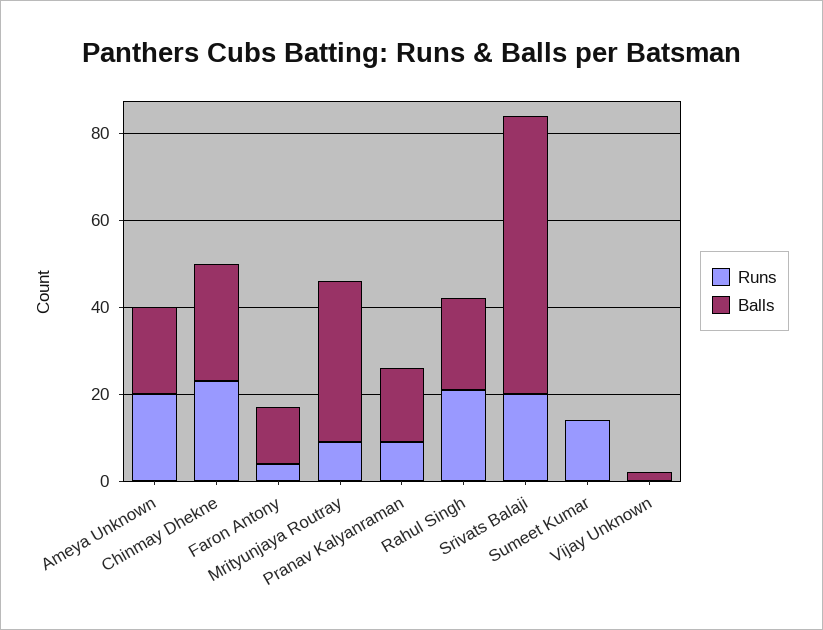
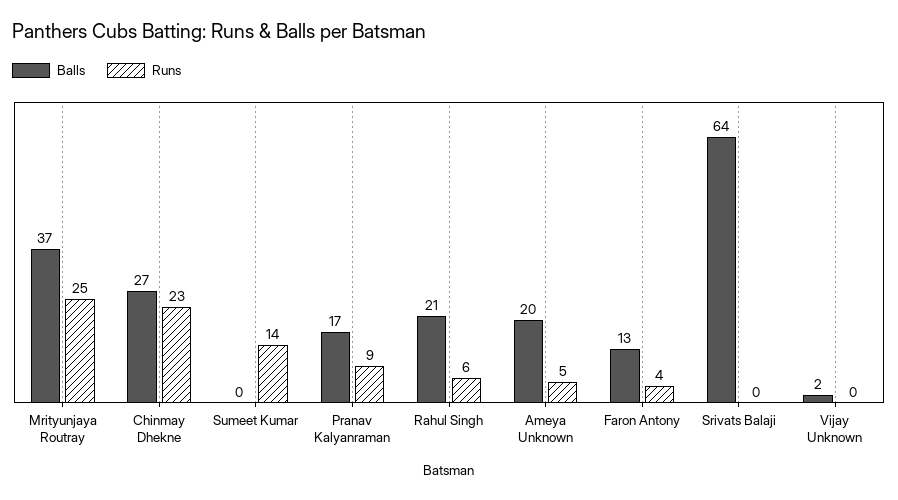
  {
    "Runs": {
-     "Ameya Unknown": 20,
+     "Ameya Unknown": 5,
      "Chinmay Dhekne": 23,
      "Faron Antony": 4,
-     "Mrityunjaya Routray": 10,
+     "Mrityunjaya Routray": 25,
      "Pranav Kalyanraman": 9,
-     "Rahul Singh": 20,
+     "Rahul Singh": 6,
-     "Srivats Balaji": 20,
+     "Srivats Balaji": 0,
      "Sumeet Kumar": 14,
      "Vijay Unknown": 0
    },
    "Balls": {
      "Ameya Unknown": 20,
      "Chinmay Dhekne": 27,
      "Faron Antony": 13,
      "Mrityunjaya Routray": 37,
      "Pranav Kalyanraman": 17,
      "Rahul Singh": 21,
      "Srivats Balaji": 64,
      "Sumeet Kumar": 0,
      "Vijay Unknown": 2
    }
  }

